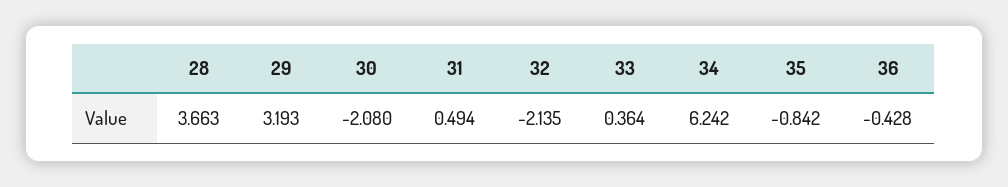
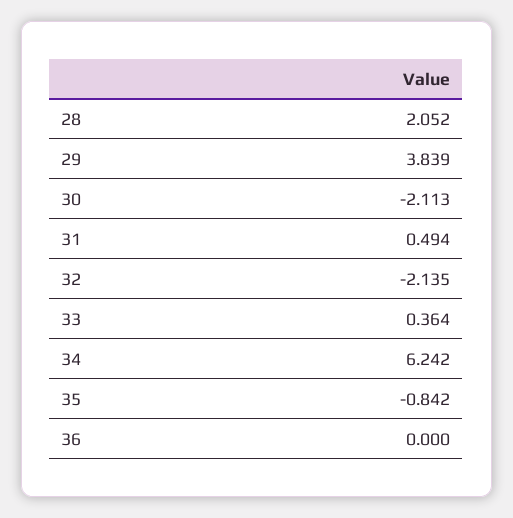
  {
-   "28": 3.663,
+   "28": 2.052,
-   "29": 3.193,
+   "29": 3.839,
-   "30": -2.08,
+   "30": -2.113,
    "31": 0.494,
    "32": -2.135,
    "33": 0.364,
    "34": 6.242,
    "35": -0.842,
-   "36": -0.428
+   "36": 0
  }

